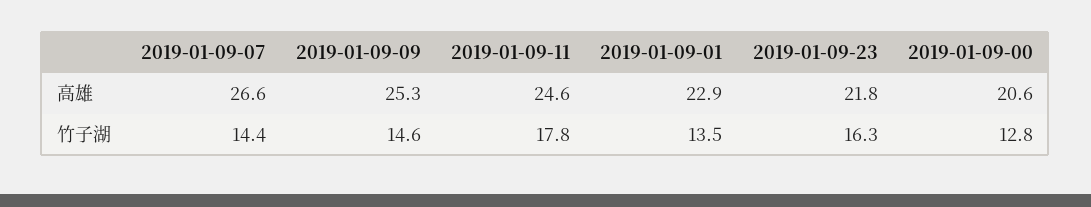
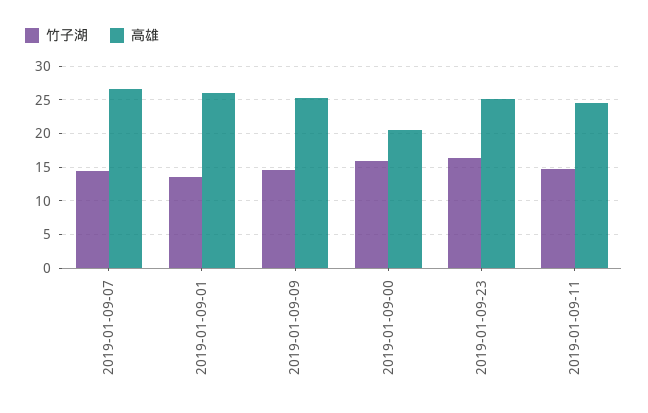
  {
    "高雄": {
      "2019-01-09-07": 26.6,
      "2019-01-09-09": 25.3,
      "2019-01-09-11": 24.6,
-     "2019-01-09-01": 22.9,
+     "2019-01-09-01": 26,
-     "2019-01-09-23": 21.8,
+     "2019-01-09-23": 25,
      "2019-01-09-00": 20.6
    },
    "竹子湖": {
      "2019-01-09-07": 14.4,
      "2019-01-09-09": 14.6,
-     "2019-01-09-11": 17.8,
+     "2019-01-09-11": 15,
      "2019-01-09-01": 13.5,
      "2019-01-09-23": 16.3,
-     "2019-01-09-00": 12.8
+     "2019-01-09-00": 16
    }
  }

